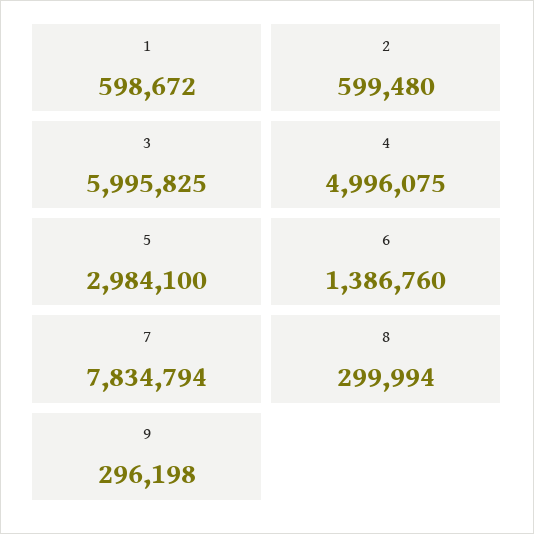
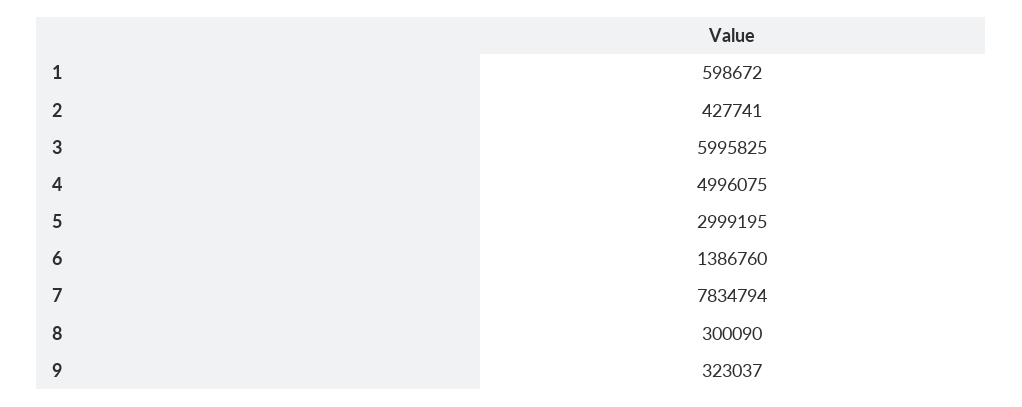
  {
    "1": 598672,
-   "2": 599480,
+   "2": 427741,
    "3": 5995825,
    "4": 4996075,
-   "5": 2984100,
+   "5": 2999195,
    "6": 1386760,
    "7": 7834794,
-   "8": 299994,
+   "8": 300090,
-   "9": 296198
+   "9": 323037
  }

